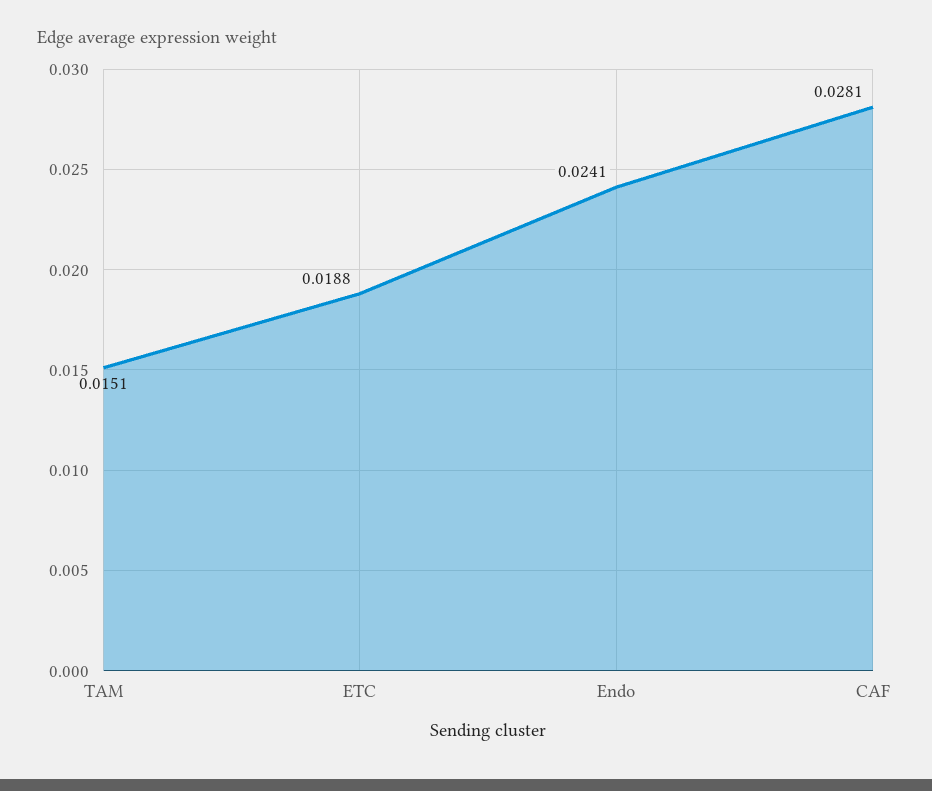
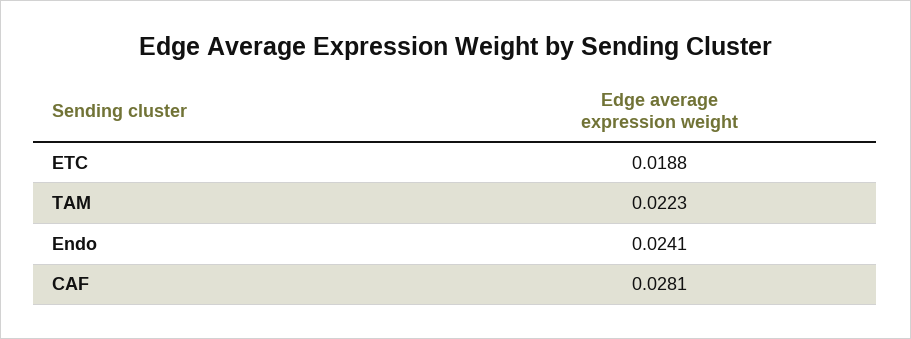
  {
-   "TAM": 0.0151,
+   "TAM": 0.0223,
    "ETC": 0.0188,
    "Endo": 0.0241,
    "CAF": 0.0281
  }

